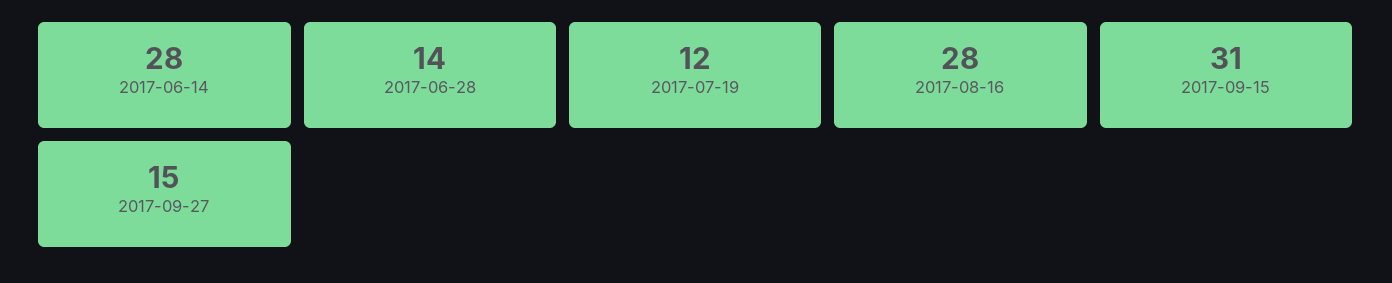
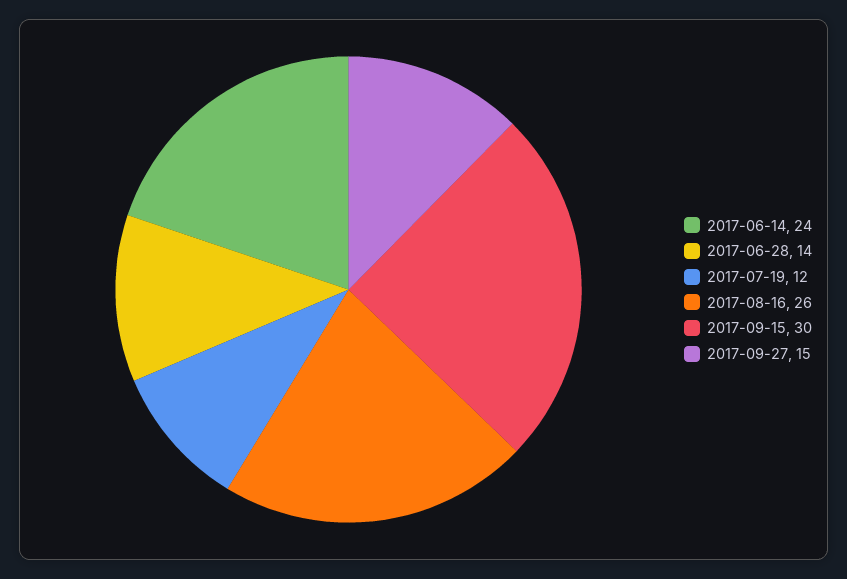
  {
-   "2017-06-14": 28,
+   "2017-06-14": 24,
    "2017-06-28": 14,
    "2017-07-19": 12,
-   "2017-08-16": 28,
+   "2017-08-16": 26,
-   "2017-09-15": 31,
+   "2017-09-15": 30,
    "2017-09-27": 15
  }

